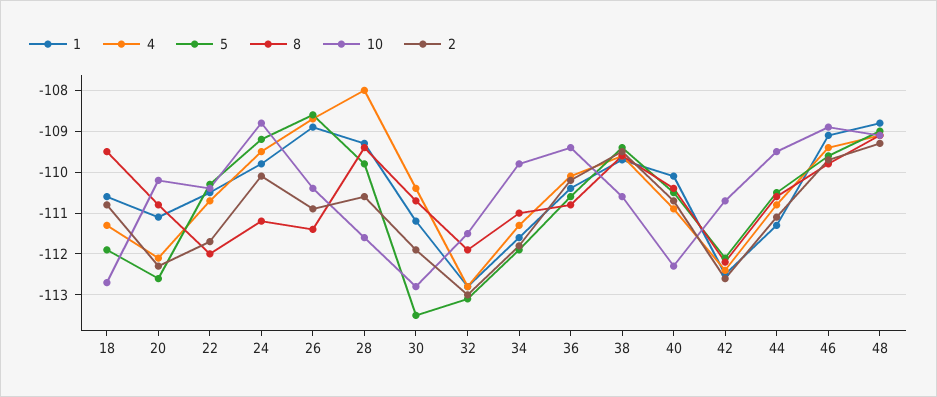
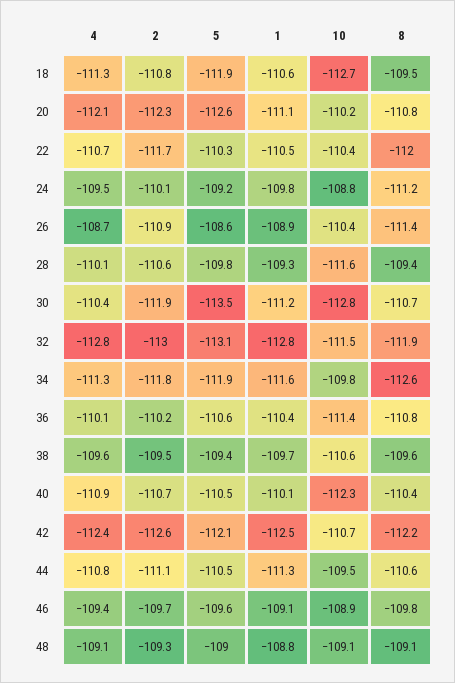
  {
    "1": {
      "18": -110.6,
      "20": -111.1,
      "22": -110.5,
      "24": -109.8,
      "26": -108.9,
      "28": -109.3,
      "30": -111.2,
      "32": -112.8,
      "34": -111.6,
      "36": -110.4,
      "38": -109.7,
      "40": -110.1,
      "42": -112.5,
      "44": -111.3,
      "46": -109.1,
      "48": -108.8
    },
    "4": {
      "18": -111.3,
      "20": -112.1,
      "22": -110.7,
      "24": -109.5,
      "26": -108.7,
-     "28": -108,
+     "28": -110.1,
      "30": -110.4,
      "32": -112.8,
      "34": -111.3,
      "36": -110.1,
      "38": -109.6,
      "40": -110.9,
      "42": -112.4,
      "44": -110.8,
      "46": -109.4,
      "48": -109.1
    },
    "5": {
      "18": -111.9,
      "20": -112.6,
      "22": -110.3,
      "24": -109.2,
      "26": -108.6,
      "28": -109.8,
      "30": -113.5,
      "32": -113.1,
      "34": -111.9,
      "36": -110.6,
      "38": -109.4,
      "40": -110.5,
      "42": -112.1,
      "44": -110.5,
      "46": -109.6,
      "48": -109
    },
    "8": {
      "18": -109.5,
      "20": -110.8,
      "22": -112,
      "24": -111.2,
      "26": -111.4,
      "28": -109.4,
      "30": -110.7,
      "32": -111.9,
-     "34": -111,
+     "34": -112.6,
      "36": -110.8,
      "38": -109.6,
      "40": -110.4,
      "42": -112.2,
      "44": -110.6,
      "46": -109.8,
      "48": -109.1
    },
    "10": {
      "18": -112.7,
      "20": -110.2,
      "22": -110.4,
      "24": -108.8,
      "26": -110.4,
      "28": -111.6,
      "30": -112.8,
      "32": -111.5,
      "34": -109.8,
-     "36": -109.5,
+     "36": -111.4,
      "38": -110.6,
      "40": -112.3,
      "42": -110.7,
      "44": -109.5,
      "46": -108.9,
      "48": -109.1
    },
    "2": {
      "18": -110.8,
      "20": -112.3,
      "22": -111.7,
      "24": -110.1,
      "26": -110.9,
      "28": -110.6,
      "30": -111.9,
      "32": -113,
      "34": -111.8,
      "36": -110.2,
      "38": -109.5,
      "40": -110.7,
      "42": -112.6,
      "44": -111.1,
      "46": -109.7,
      "48": -109.3
    }
  }

